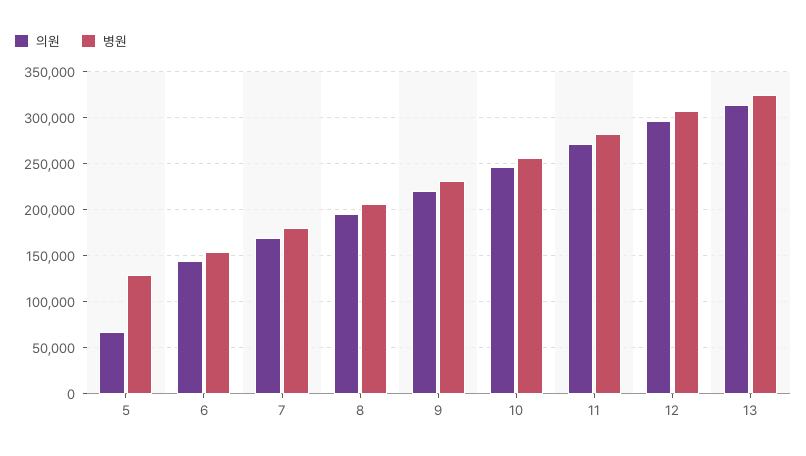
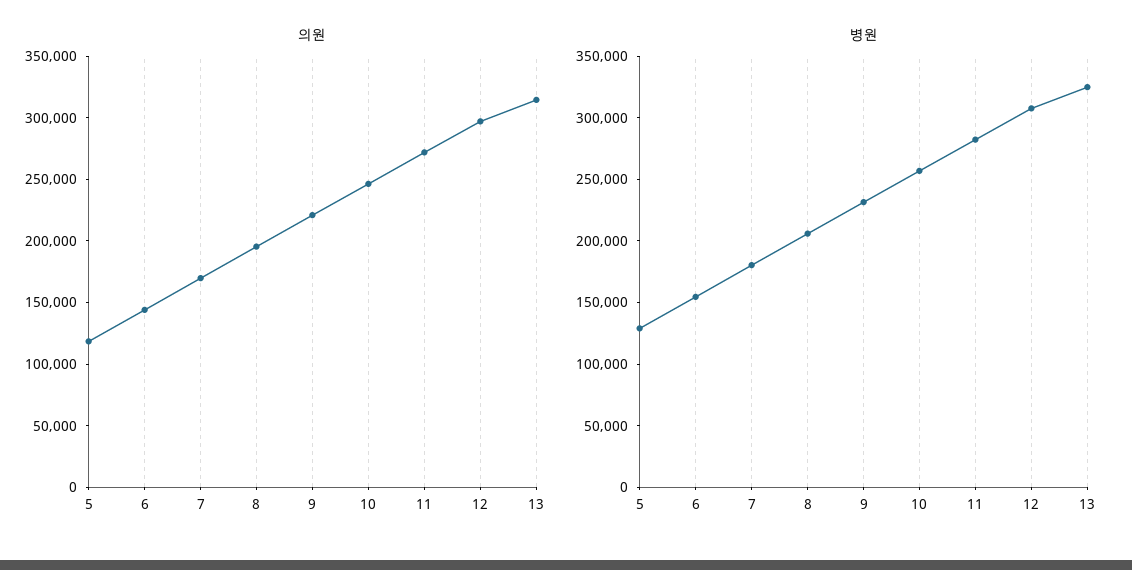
  {
    "의원": {
-     "5": 70000,
+     "5": 120000,
      "6": 140000,
      "7": 170000,
      "8": 200000,
      "9": 220000,
      "10": 250000,
      "11": 270000,
      "12": 300000,
      "13": 310000
    },
    "병원": {
      "5": 130000,
      "6": 150000,
      "7": 180000,
      "8": 210000,
      "9": 230000,
      "10": 260000,
      "11": 280000,
      "12": 310000,
      "13": 320000
    }
  }

